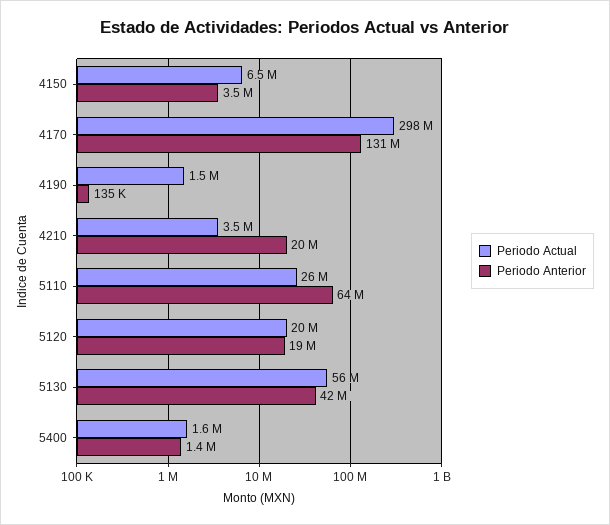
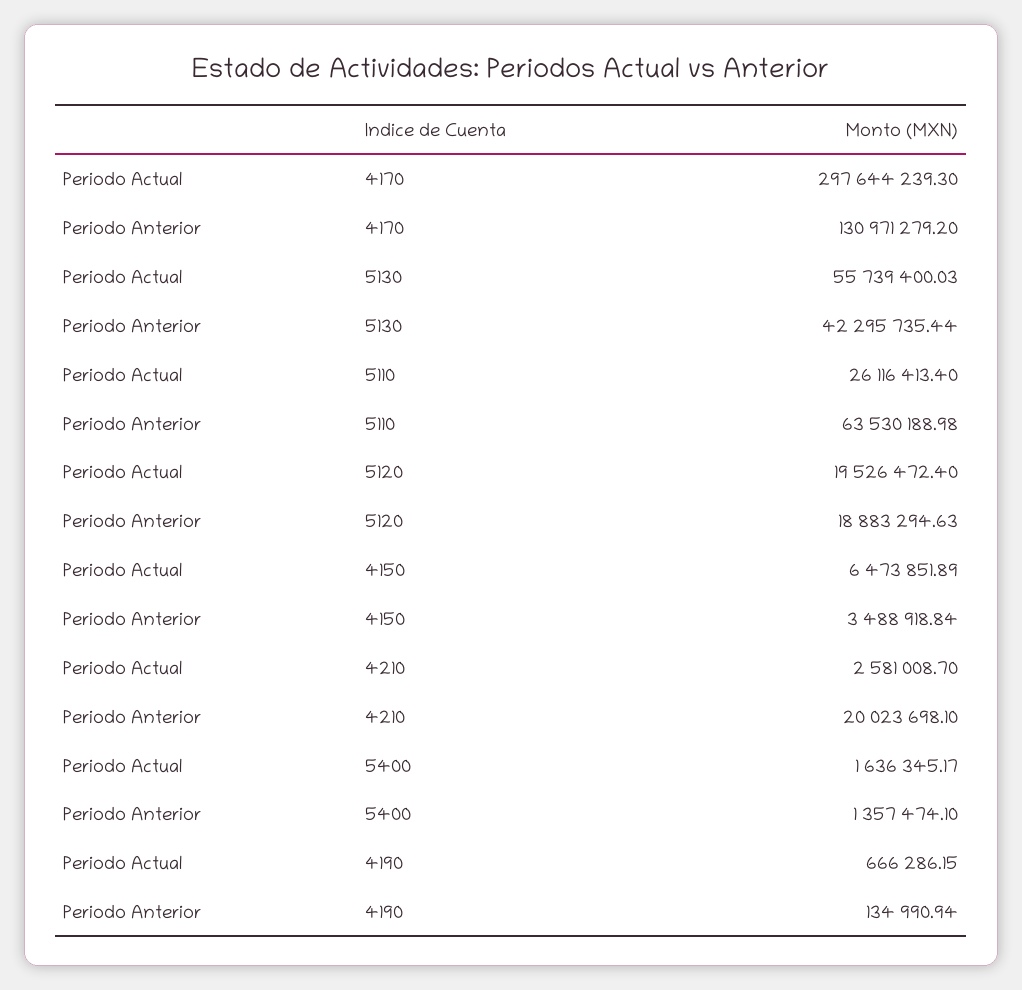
  {
    "Periodo Actual": {
      "4150": 6473851.89,
      "4170": 297644239.3,
-     "4190": 1500000,
+     "4190": 666286.15,
-     "4210": 3500000,
+     "4210": 2581008.7,
      "5110": 26116413.4,
      "5120": 19526472.4,
      "5130": 55739400.03,
      "5400": 1636345.17
    },
    "Periodo Anterior": {
      "4150": 3488918.84,
      "4170": 130971279.2,
      "4190": 134990.94,
      "4210": 20023698.1,
      "5110": 63530188.98,
      "5120": 18883294.63,
      "5130": 42295735.44,
      "5400": 1357474.1
    }
  }

